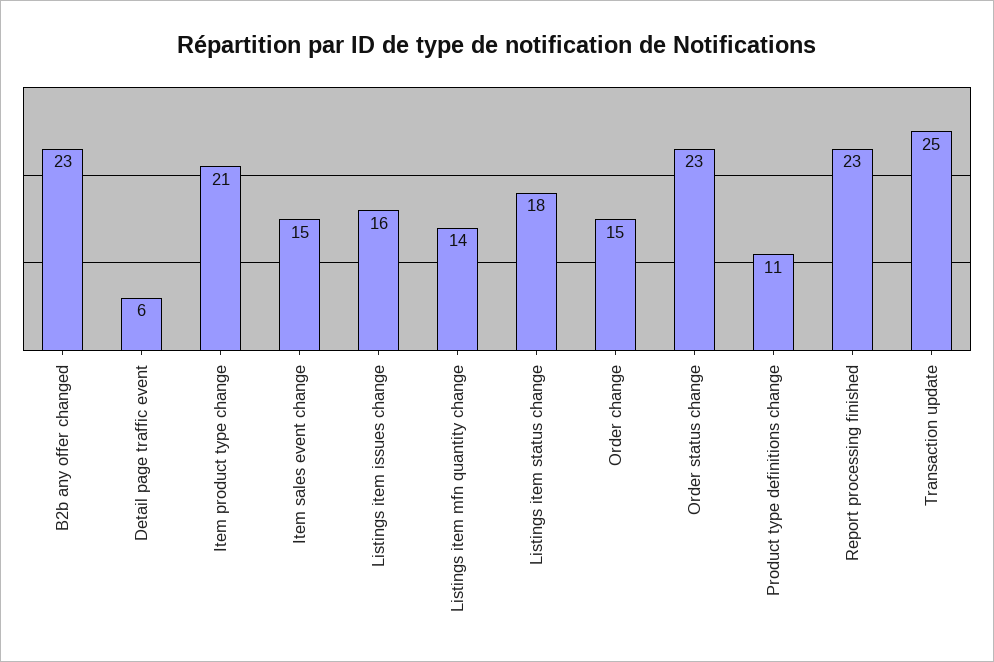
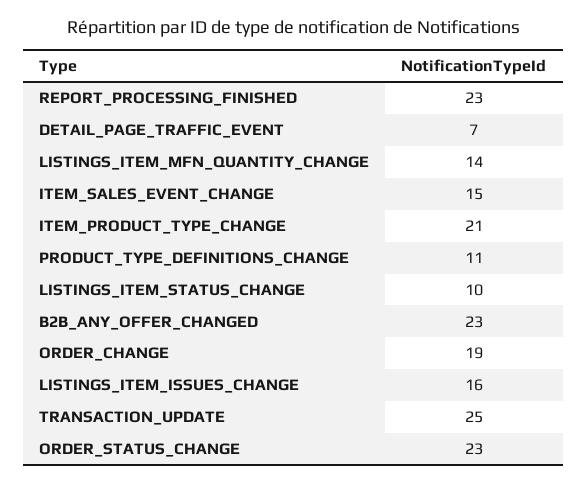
  {
    "B2b any offer changed": 23,
-   "Detail page traffic event": 6,
+   "Detail page traffic event": 7,
    "Item product type change": 21,
    "Item sales event change": 15,
    "Listings item issues change": 16,
    "Listings item mfn quantity change": 14,
-   "Listings item status change": 18,
+   "Listings item status change": 10,
-   "Order change": 15,
+   "Order change": 19,
    "Order status change": 23,
    "Product type definitions change": 11,
    "Report processing finished": 23,
    "Transaction update": 25
  }

